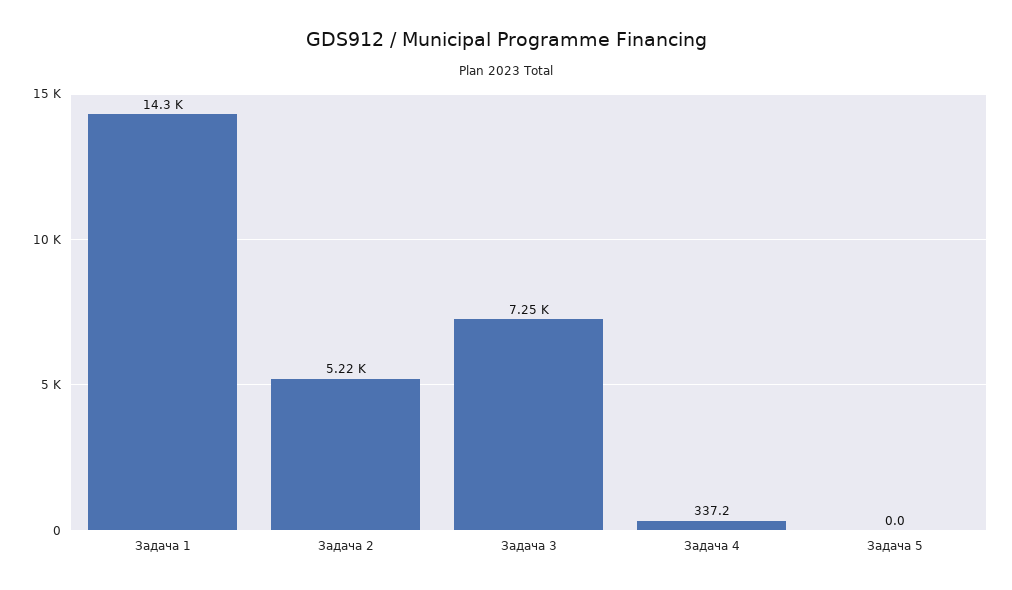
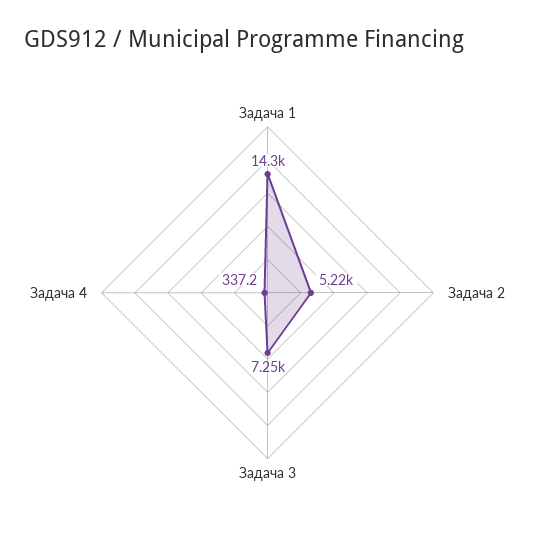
  {
    "Задача 1": 14300,
    "Задача 2": 5220,
    "Задача 3": 7250,
-   "Задача 4": 337.2,
+   "Задача 4": 337.2
-   "Задача 5": 0
  }

